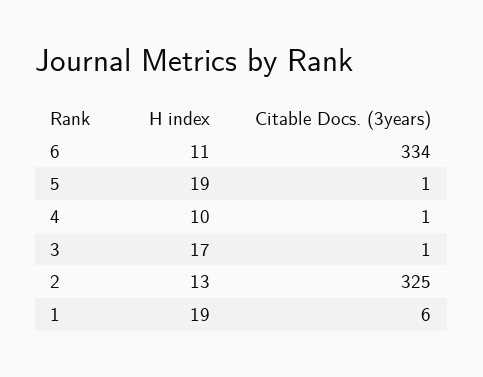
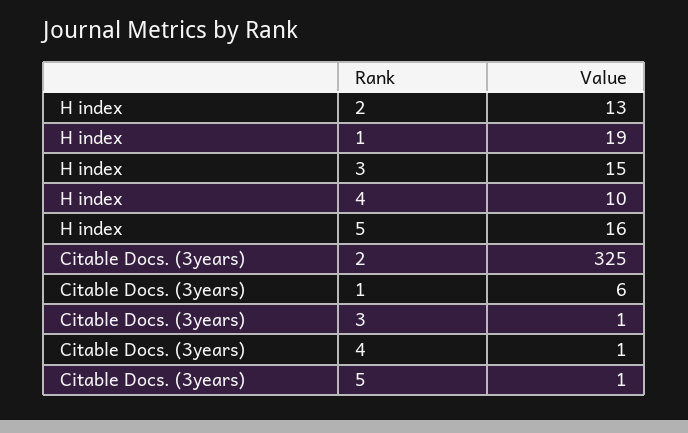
  {
    "H index": {
-     "6": 11,
-     "5": 19,
+     "5": 16,
      "4": 10,
-     "3": 17,
+     "3": 15,
      "2": 13,
      "1": 19
    },
    "Citable Docs. (3years)": {
-     "6": 334,
      "5": 1,
      "4": 1,
      "3": 1,
      "2": 325,
      "1": 6
    }
  }

